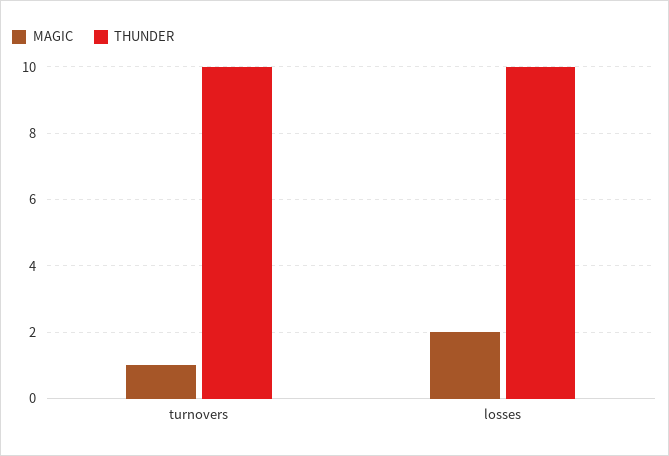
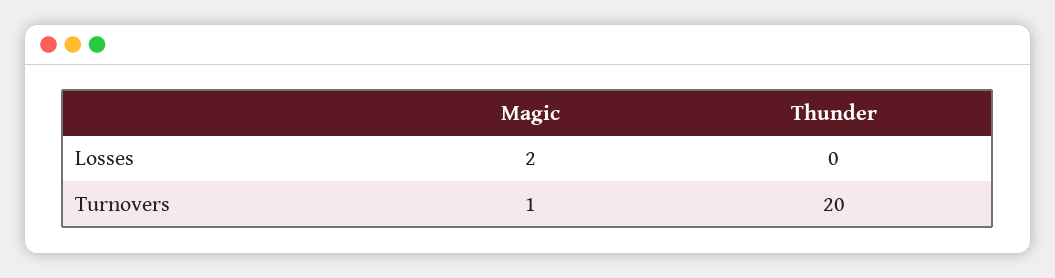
  {
    "MAGIC": {
      "turnovers": 1,
      "losses": 2
    },
    "THUNDER": {
-     "turnovers": 10,
+     "turnovers": 20,
-     "losses": 10
+     "losses": 0
    }
  }

